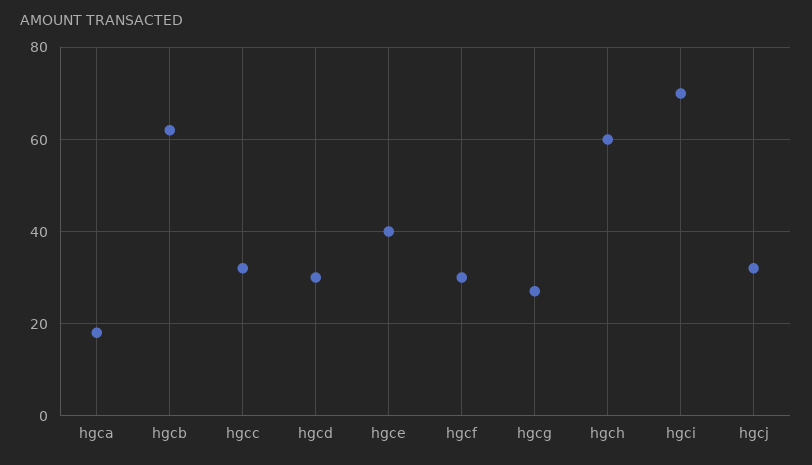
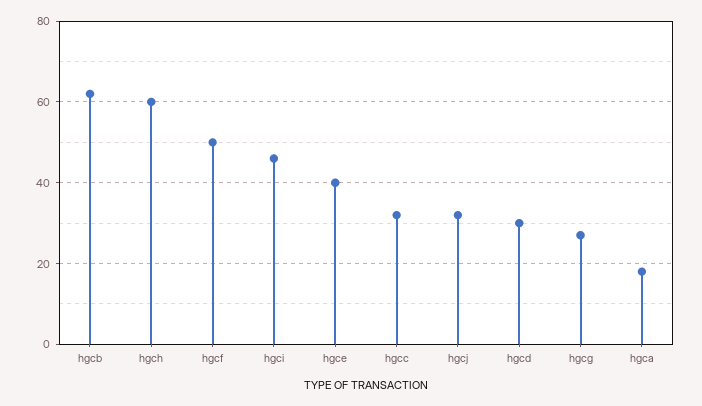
  {
    "hgca": 20,
    "hgcb": 60,
    "hgcc": 30,
    "hgcd": 30,
    "hgce": 40,
-   "hgcf": 30,
+   "hgcf": 50,
    "hgcg": 25,
    "hgch": 60,
-   "hgci": 70,
+   "hgci": 45,
    "hgcj": 30
  }

